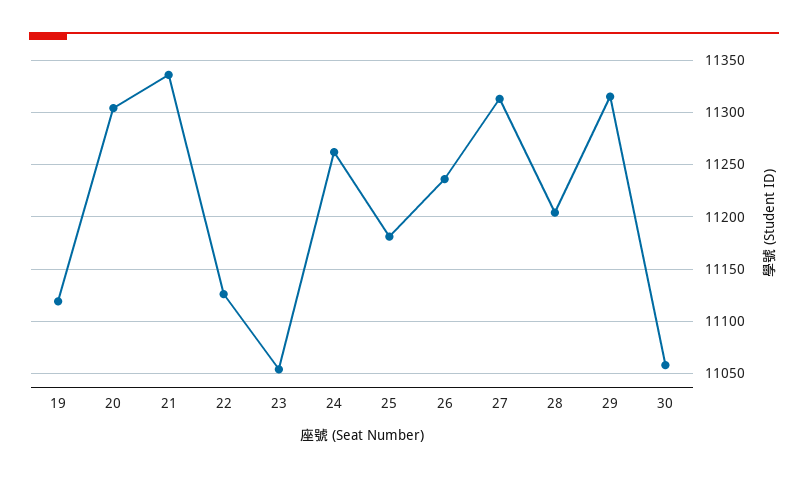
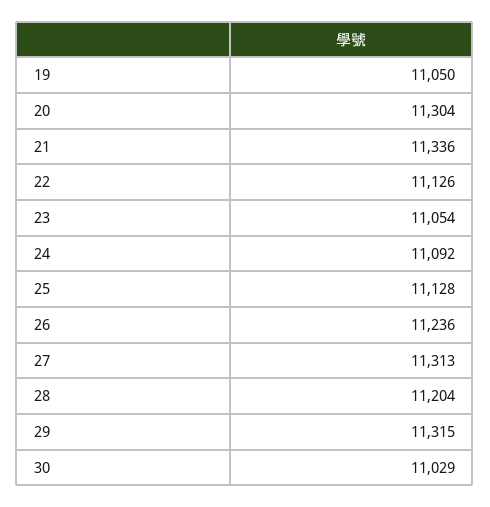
  {
-   "19": 11120,
+   "19": 11050,
    "20": 11304,
    "21": 11336,
    "22": 11126,
    "23": 11054,
-   "24": 11260,
+   "24": 11092,
-   "25": 11180,
+   "25": 11128,
    "26": 11236,
    "27": 11313,
    "28": 11204,
    "29": 11315,
-   "30": 11060
+   "30": 11029
  }

